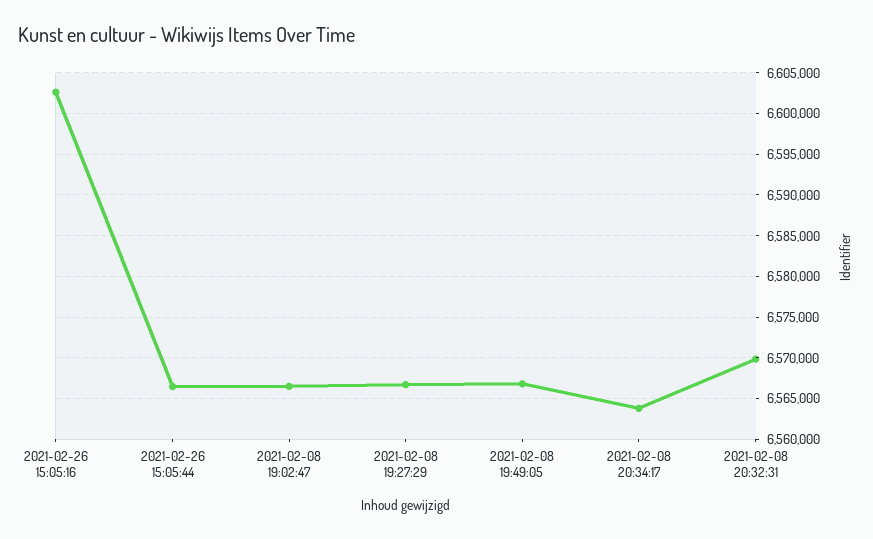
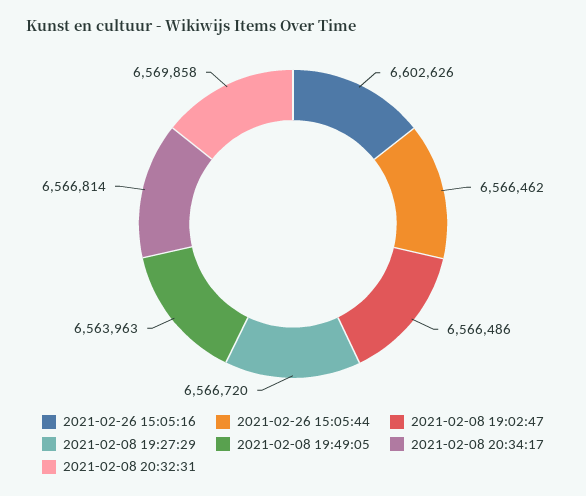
  {
    "2021-02-26 15:05:16": 6602626,
    "2021-02-26 15:05:44": 6566462,
    "2021-02-08 19:02:47": 6566486,
    "2021-02-08 19:27:29": 6566720,
-   "2021-02-08 19:49:05": 6567000,
+   "2021-02-08 19:49:05": 6563963,
-   "2021-02-08 20:34:17": 6564000,
+   "2021-02-08 20:34:17": 6566814,
    "2021-02-08 20:32:31": 6569858
  }

